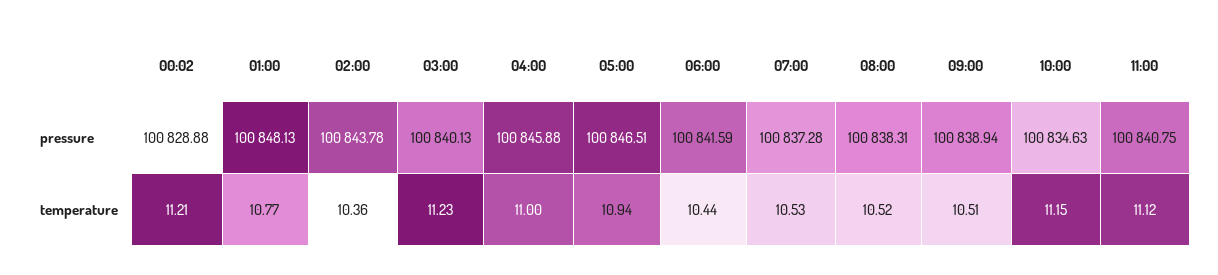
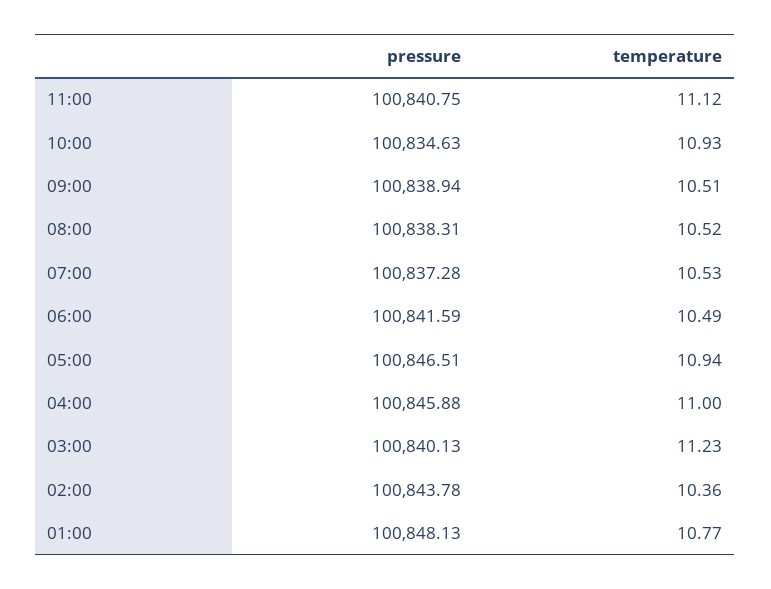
  {
-   "00:02": {
-     "pressure": 100828.88,
-     "temperature": 11.21
-   },
    "01:00": {
      "pressure": 100848.13,
      "temperature": 10.77
    },
    "02:00": {
      "pressure": 100843.78,
      "temperature": 10.36
    },
    "03:00": {
      "pressure": 100840.13,
      "temperature": 11.23
    },
    "04:00": {
      "pressure": 100845.88,
      "temperature": 11
    },
    "05:00": {
      "pressure": 100846.51,
      "temperature": 10.94
    },
    "06:00": {
      "pressure": 100841.59,
-     "temperature": 10.44
+     "temperature": 10.49
    },
    "07:00": {
      "pressure": 100837.28,
      "temperature": 10.53
    },
    "08:00": {
      "pressure": 100838.31,
      "temperature": 10.52
    },
    "09:00": {
      "pressure": 100838.94,
      "temperature": 10.51
    },
    "10:00": {
      "pressure": 100834.63,
-     "temperature": 11.15
+     "temperature": 10.93
    },
    "11:00": {
      "pressure": 100840.75,
      "temperature": 11.12
    }
  }

